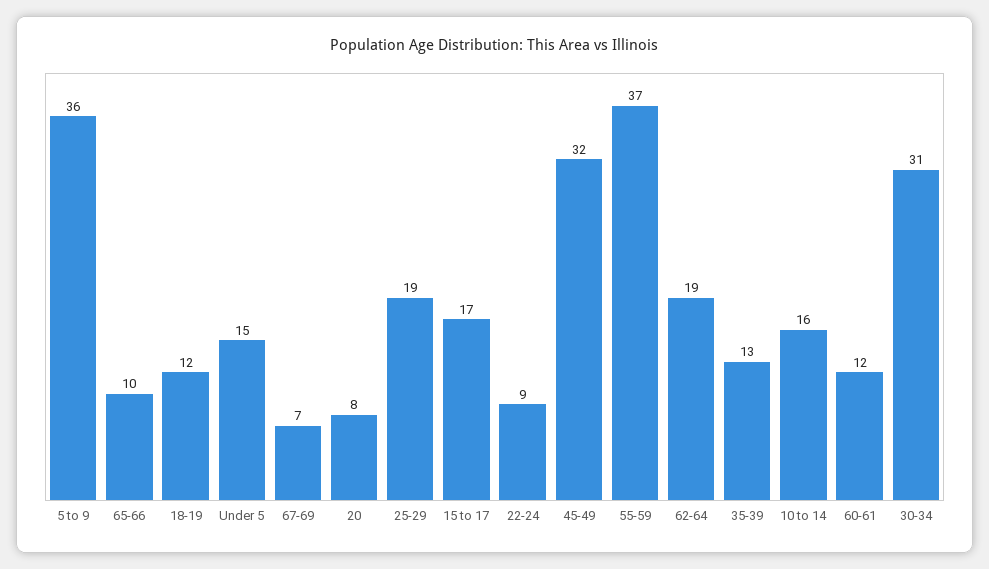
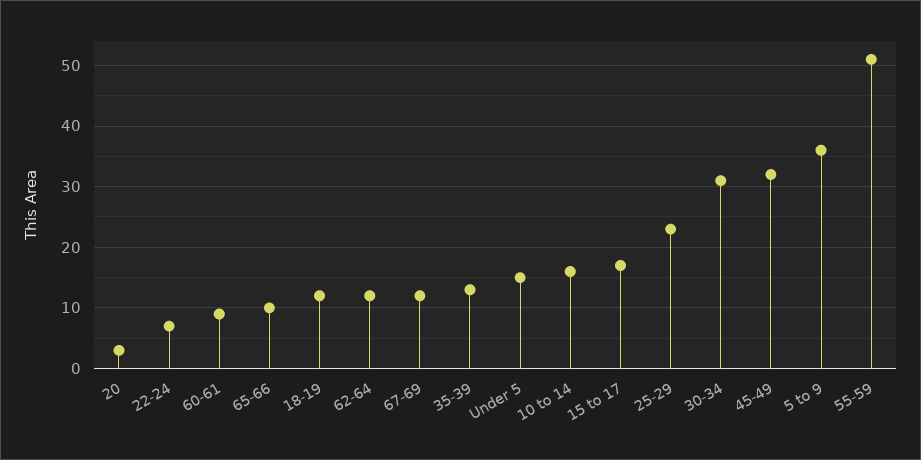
  {
    "5 to 9": 36,
    "65-66": 10,
    "18-19": 12,
    "Under 5": 15,
-   "67-69": 7,
+   "67-69": 12,
-   "20": 8,
+   "20": 3,
-   "25-29": 19,
+   "25-29": 23,
    "15 to 17": 17,
-   "22-24": 9,
+   "22-24": 7,
    "45-49": 32,
-   "55-59": 37,
+   "55-59": 51,
-   "62-64": 19,
+   "62-64": 12,
    "35-39": 13,
    "10 to 14": 16,
-   "60-61": 12,
+   "60-61": 9,
    "30-34": 31
  }

